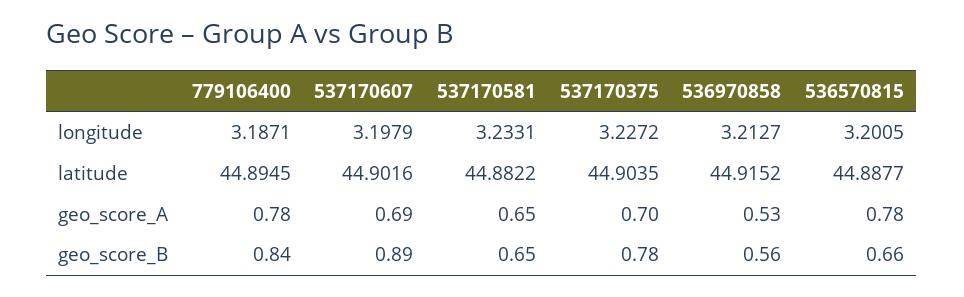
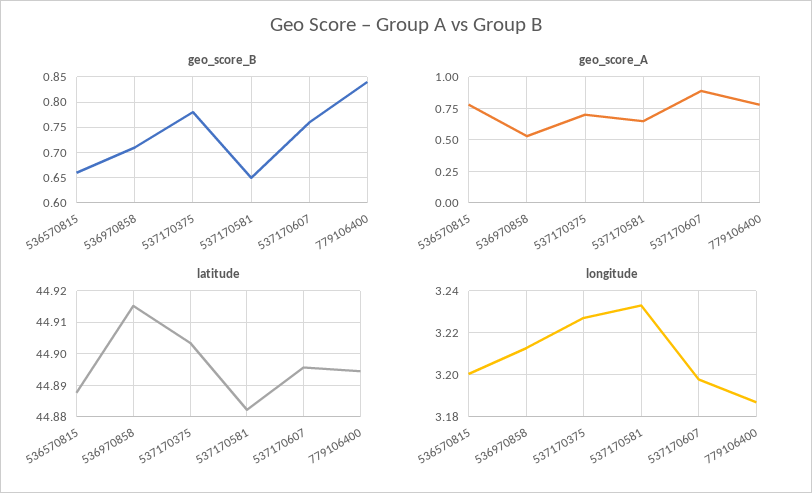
  {
    "longitude": {
      "779106400": 3.1871,
      "537170607": 3.1979,
      "537170581": 3.2331,
      "537170375": 3.2272,
      "536970858": 3.2127,
      "536570815": 3.2005
    },
    "latitude": {
      "779106400": 44.8945,
-     "537170607": 44.9016,
+     "537170607": 44.896,
      "537170581": 44.8822,
      "537170375": 44.9035,
      "536970858": 44.9152,
      "536570815": 44.8877
    },
    "geo_score_A": {
      "779106400": 0.78,
-     "537170607": 0.69,
+     "537170607": 0.9,
      "537170581": 0.65,
      "537170375": 0.7,
      "536970858": 0.53,
      "536570815": 0.78
    },
    "geo_score_B": {
      "779106400": 0.84,
-     "537170607": 0.89,
+     "537170607": 0.75,
      "537170581": 0.65,
      "537170375": 0.78,
-     "536970858": 0.56,
+     "536970858": 0.7,
      "536570815": 0.66
    }
  }

